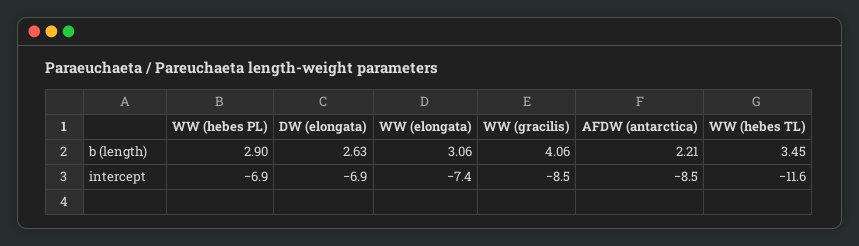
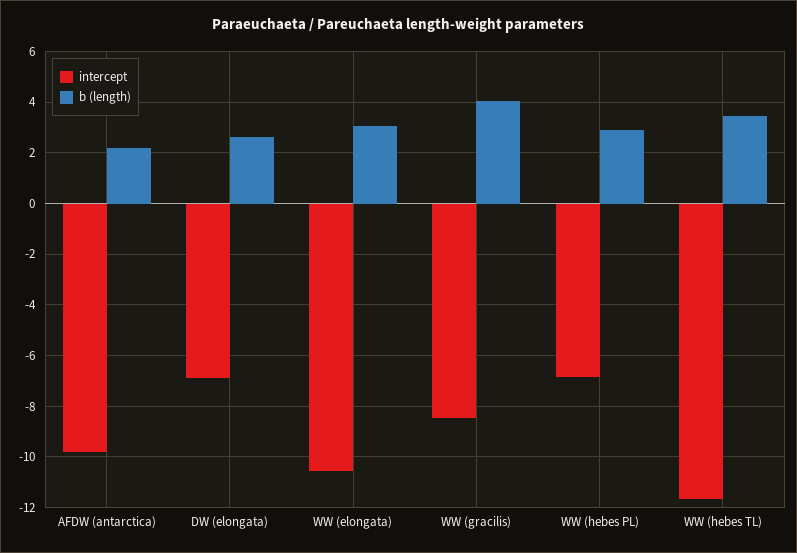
  {
    "b (length)": {
      "WW (hebes PL)": 2.9,
      "DW (elongata)": 2.63,
      "WW (elongata)": 3.06,
      "WW (gracilis)": 4.06,
      "AFDW (antarctica)": 2.21,
      "WW (hebes TL)": 3.45
    },
    "intercept": {
      "WW (hebes PL)": -6.9,
      "DW (elongata)": -6.9,
-     "WW (elongata)": -7.4,
+     "WW (elongata)": -10.5,
      "WW (gracilis)": -8.5,
-     "AFDW (antarctica)": -8.5,
+     "AFDW (antarctica)": -9.75,
      "WW (hebes TL)": -11.6
    }
  }

